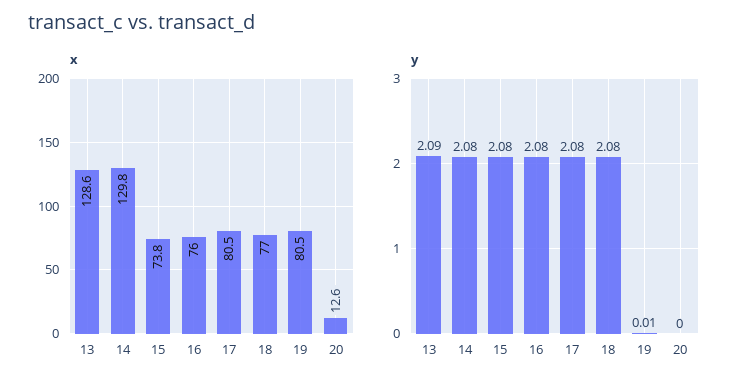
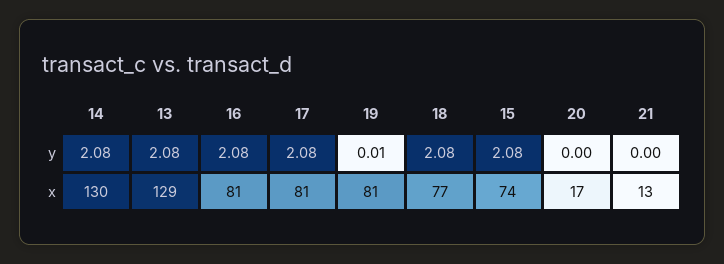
  {
    "x": {
      "13": 128.6,
      "14": 129.8,
      "15": 73.8,
-     "16": 76,
+     "16": 81,
      "17": 80.5,
      "18": 77,
      "19": 80.5,
-     "20": 12.6
+     "20": 17,
+     "21": 13
    },
    "y": {
-     "13": 2.09,
+     "13": 2.08,
      "14": 2.08,
      "15": 2.08,
      "16": 2.08,
      "17": 2.08,
      "18": 2.08,
      "19": 0.01,
-     "20": 0
+     "20": 0,
+     "21": 0
    }
  }

